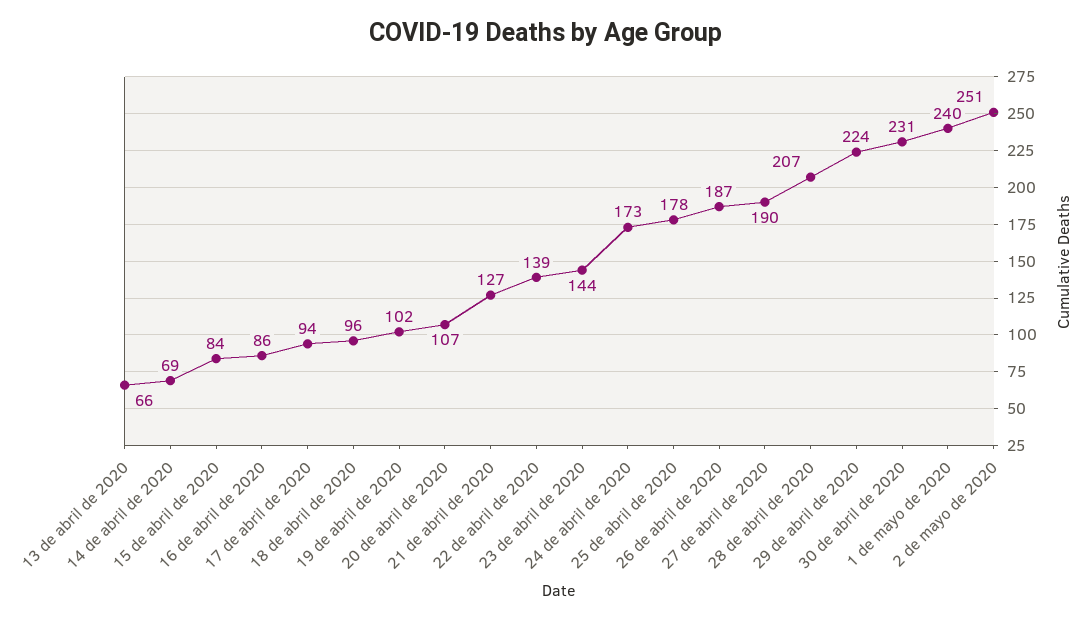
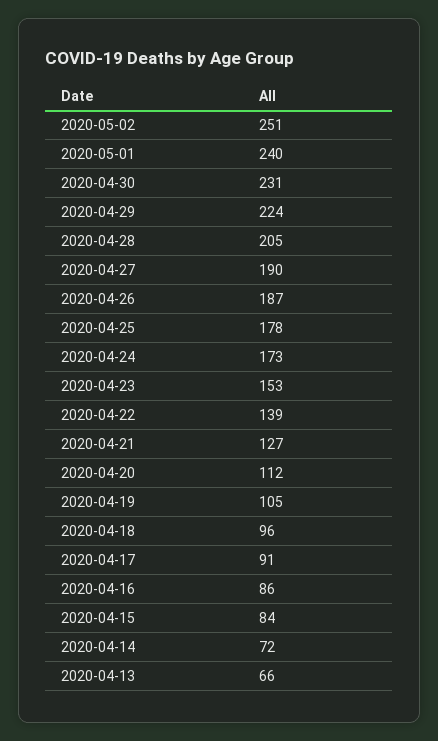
  {
    "13 de abril de 2020": 66,
-   "14 de abril de 2020": 69,
+   "14 de abril de 2020": 72,
    "15 de abril de 2020": 84,
    "16 de abril de 2020": 86,
-   "17 de abril de 2020": 94,
+   "17 de abril de 2020": 91,
    "18 de abril de 2020": 96,
-   "19 de abril de 2020": 102,
+   "19 de abril de 2020": 105,
-   "20 de abril de 2020": 107,
+   "20 de abril de 2020": 112,
    "21 de abril de 2020": 127,
    "22 de abril de 2020": 139,
-   "23 de abril de 2020": 144,
+   "23 de abril de 2020": 153,
    "24 de abril de 2020": 173,
    "25 de abril de 2020": 178,
    "26 de abril de 2020": 187,
    "27 de abril de 2020": 190,
-   "28 de abril de 2020": 207,
+   "28 de abril de 2020": 205,
    "29 de abril de 2020": 224,
    "30 de abril de 2020": 231,
    "1 de mayo de 2020": 240,
    "2 de mayo de 2020": 251
  }

